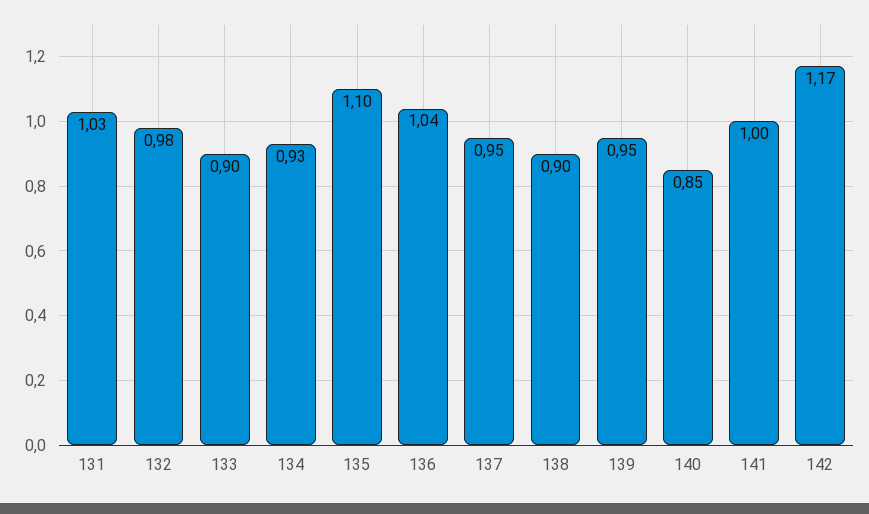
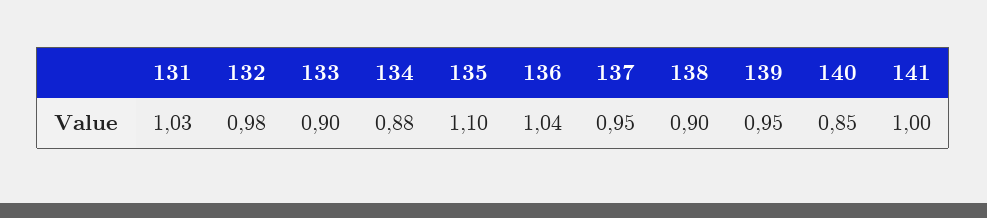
  {
    "131": 1.03,
    "132": 0.98,
    "133": 0.9,
-   "134": 0.93,
+   "134": 0.88,
    "135": 1.1,
    "136": 1.04,
    "137": 0.95,
    "138": 0.9,
    "139": 0.95,
    "140": 0.85,
-   "141": 1,
+   "141": 1
-   "142": 1.17
  }

